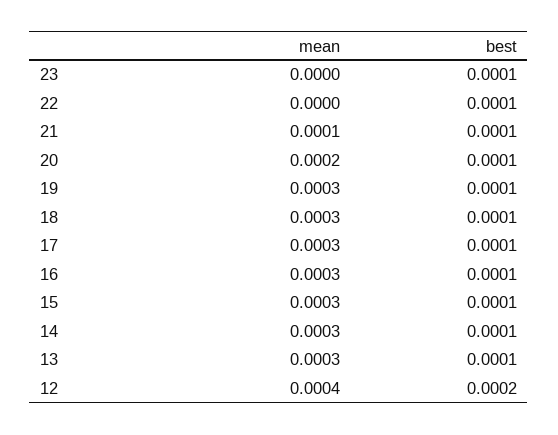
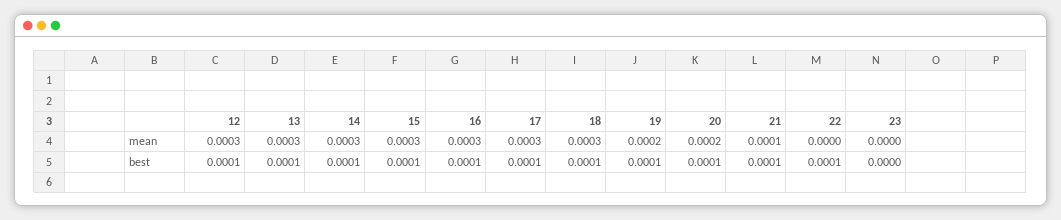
  {
    "mean": {
      "23": 0,
      "22": 0,
      "21": 0.0001,
      "20": 0.0002,
-     "19": 0.0003,
+     "19": 0.0002,
      "18": 0.0003,
      "17": 0.0003,
      "16": 0.0003,
      "15": 0.0003,
      "14": 0.0003,
      "13": 0.0003,
-     "12": 0.0004
+     "12": 0.0003
    },
    "best": {
-     "23": 0.0001,
+     "23": 0,
      "22": 0.0001,
      "21": 0.0001,
      "20": 0.0001,
      "19": 0.0001,
      "18": 0.0001,
      "17": 0.0001,
      "16": 0.0001,
      "15": 0.0001,
      "14": 0.0001,
      "13": 0.0001,
-     "12": 0.0002
+     "12": 0.0001
    }
  }

